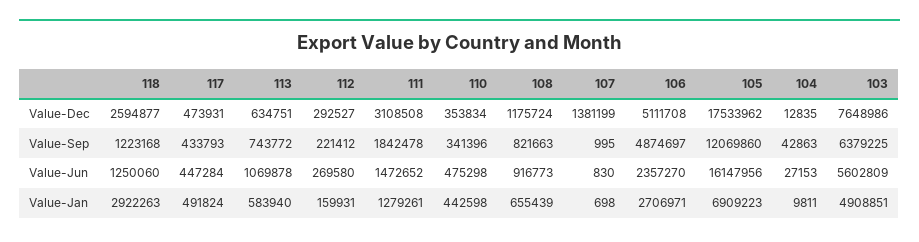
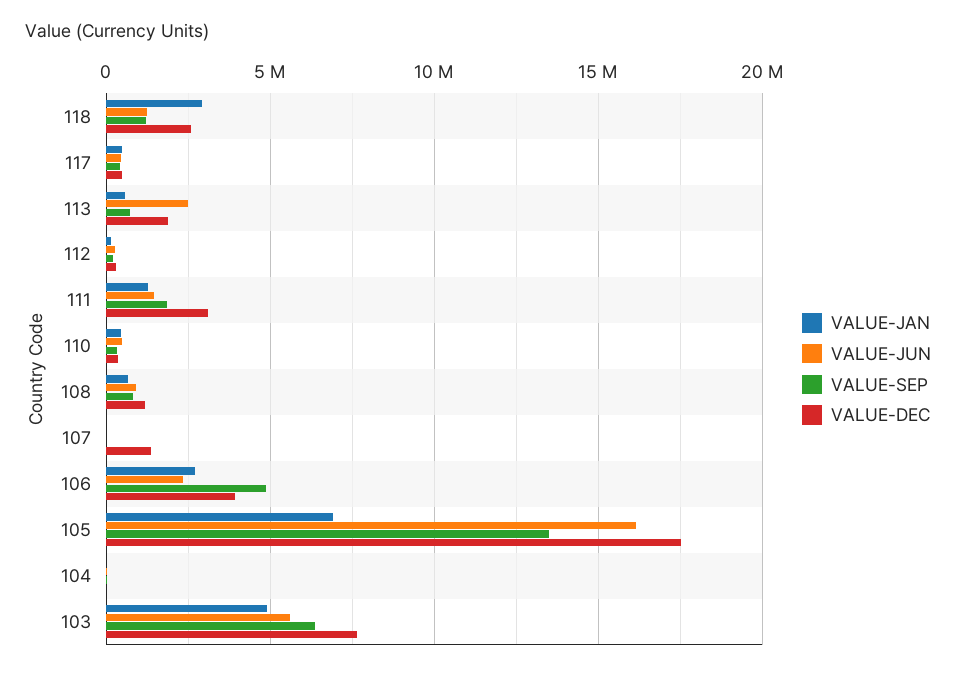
  {
    "Value-Dec": {
      "118": 2594877,
      "117": 473931,
-     "113": 634751,
+     "113": 2000000,
      "112": 292527,
      "111": 3108508,
      "110": 353834,
      "108": 1175724,
      "107": 1381199,
-     "106": 5111708,
+     "106": 4000000,
      "105": 17533962,
      "104": 12835,
      "103": 7648986
    },
    "Value-Sep": {
      "118": 1223168,
      "117": 433793,
      "113": 743772,
      "112": 221412,
      "111": 1842478,
      "110": 341396,
      "108": 821663,
      "107": 995,
      "106": 4874697,
-     "105": 12069860,
+     "105": 13500000,
      "104": 42863,
      "103": 6379225
    },
    "Value-Jun": {
      "118": 1250060,
      "117": 447284,
-     "113": 1069878,
+     "113": 2500000,
      "112": 269580,
      "111": 1472652,
      "110": 475298,
      "108": 916773,
      "107": 830,
      "106": 2357270,
      "105": 16147956,
      "104": 27153,
      "103": 5602809
    },
    "Value-Jan": {
      "118": 2922263,
      "117": 491824,
      "113": 583940,
      "112": 159931,
      "111": 1279261,
      "110": 442598,
      "108": 655439,
      "107": 698,
      "106": 2706971,
      "105": 6909223,
      "104": 9811,
      "103": 4908851
    }
  }

